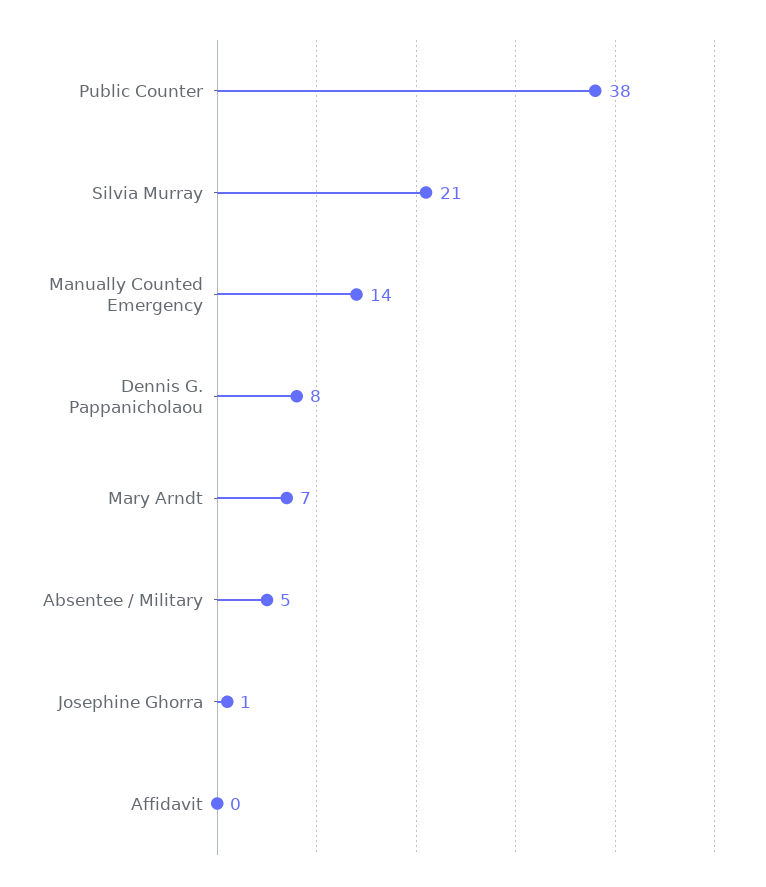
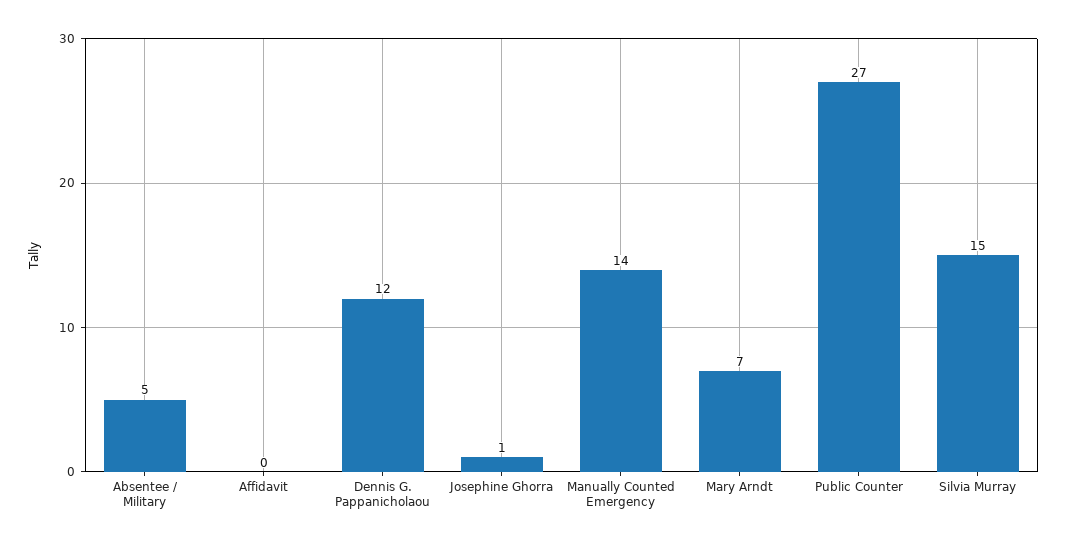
  {
-   "Public Counter": 38,
+   "Public Counter": 27,
-   "Silvia Murray": 21,
+   "Silvia Murray": 15,
    "Manually Counted Emergency": 14,
-   "Dennis G. Pappanicholaou": 8,
+   "Dennis G. Pappanicholaou": 12,
    "Mary Arndt": 7,
    "Absentee / Military": 5,
    "Josephine Ghorra": 1,
    "Affidavit": 0
  }

